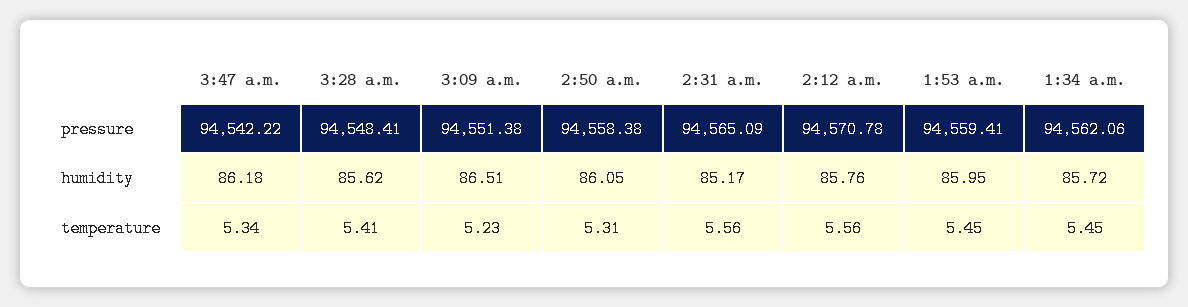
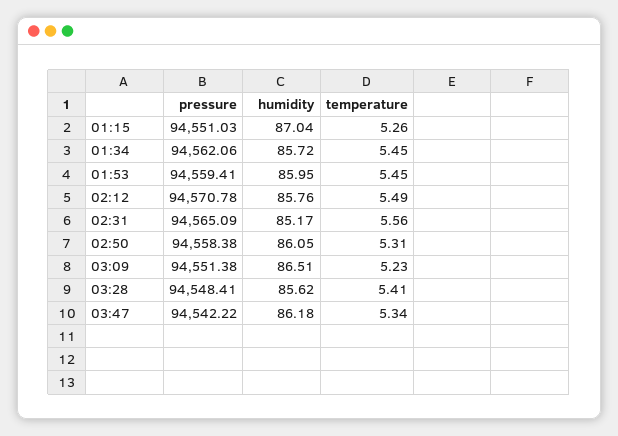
  {
    "3:47 a.m.": {
      "pressure": 94542.22,
      "humidity": 86.18,
      "temperature": 5.34
    },
    "3:28 a.m.": {
      "pressure": 94548.41,
      "humidity": 85.62,
      "temperature": 5.41
    },
    "3:09 a.m.": {
      "pressure": 94551.38,
      "humidity": 86.51,
      "temperature": 5.23
    },
    "2:50 a.m.": {
      "pressure": 94558.38,
      "humidity": 86.05,
      "temperature": 5.31
    },
    "2:31 a.m.": {
      "pressure": 94565.09,
      "humidity": 85.17,
      "temperature": 5.56
    },
    "2:12 a.m.": {
      "pressure": 94570.78,
      "humidity": 85.76,
-     "temperature": 5.56
+     "temperature": 5.49
    },
    "1:53 a.m.": {
      "pressure": 94559.41,
      "humidity": 85.95,
      "temperature": 5.45
    },
    "1:34 a.m.": {
      "pressure": 94562.06,
      "humidity": 85.72,
      "temperature": 5.45
-   }
+   },
+   "01:15": {
+     "pressure": 94551.03,
+     "humidity": 87.04,
+     "temperature": 5.26
+   }
  }

